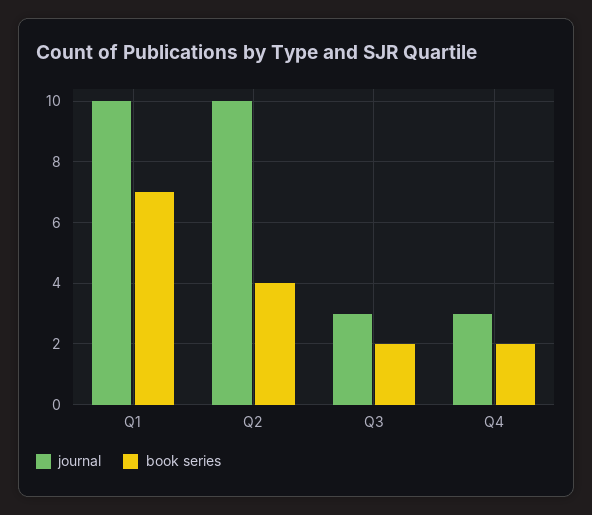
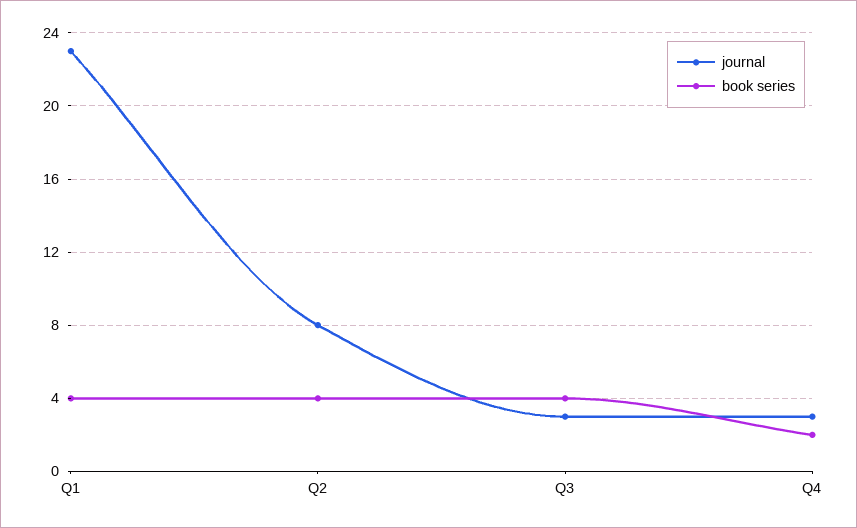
  {
    "journal": {
-     "Q1": 10,
+     "Q1": 23,
-     "Q2": 10,
+     "Q2": 8,
      "Q3": 3,
      "Q4": 3
    },
    "book series": {
-     "Q1": 7,
+     "Q1": 4,
      "Q2": 4,
-     "Q3": 2,
+     "Q3": 4,
      "Q4": 2
    }
  }

